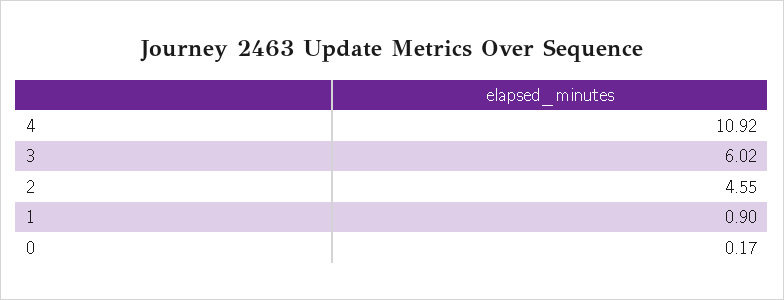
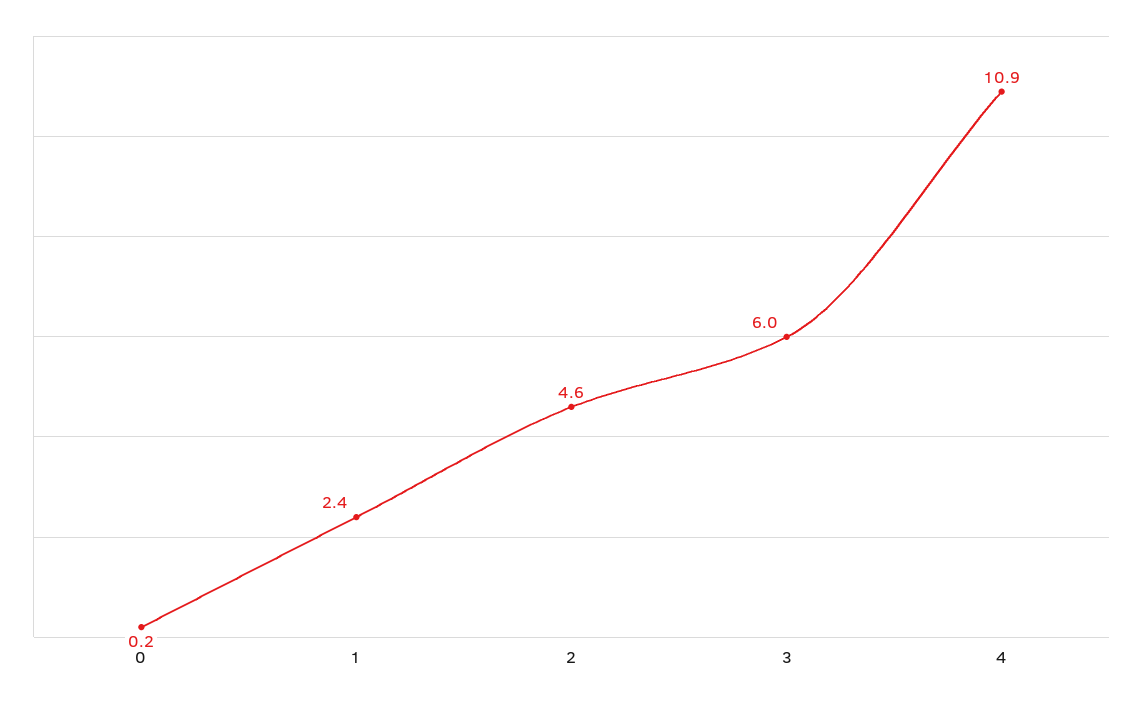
  {
    "4": 10.92,
    "3": 6.02,
    "2": 4.55,
-   "1": 0.9,
+   "1": 2.4,
    "0": 0.17
  }

